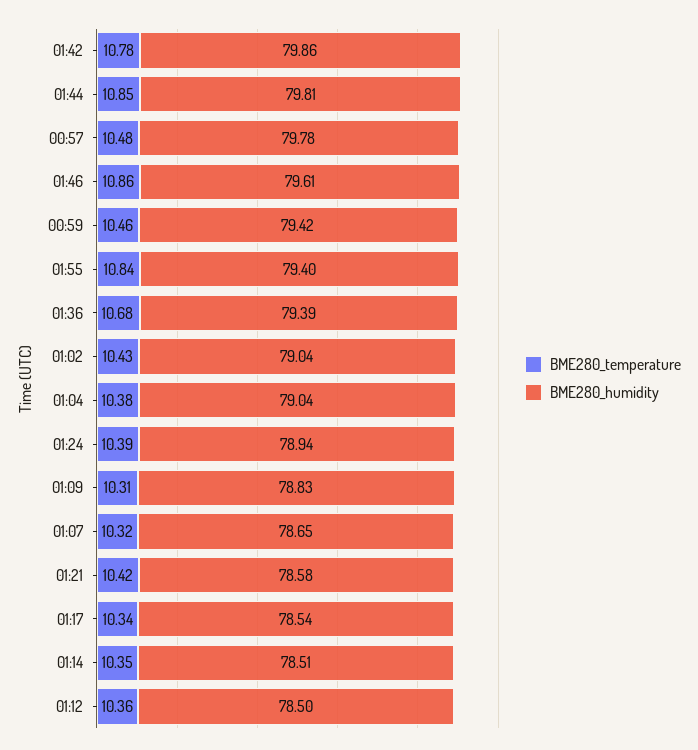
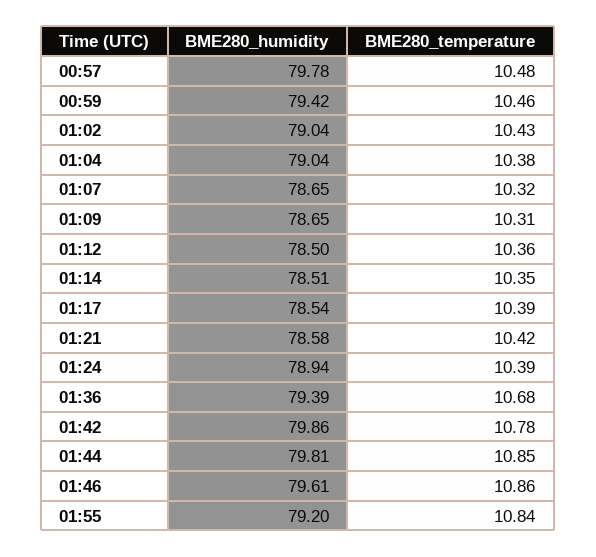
  {
    "BME280_temperature": {
      "01:42": 10.78,
      "01:44": 10.85,
      "00:57": 10.48,
      "01:46": 10.86,
      "00:59": 10.46,
      "01:55": 10.84,
      "01:36": 10.68,
      "01:02": 10.43,
      "01:04": 10.38,
      "01:24": 10.39,
      "01:09": 10.31,
      "01:07": 10.32,
      "01:21": 10.42,
-     "01:17": 10.34,
+     "01:17": 10.39,
      "01:14": 10.35,
      "01:12": 10.36
    },
    "BME280_humidity": {
      "01:42": 79.86,
      "01:44": 79.81,
      "00:57": 79.78,
      "01:46": 79.61,
      "00:59": 79.42,
-     "01:55": 79.4,
+     "01:55": 79.2,
      "01:36": 79.39,
      "01:02": 79.04,
      "01:04": 79.04,
      "01:24": 78.94,
-     "01:09": 78.83,
+     "01:09": 78.65,
      "01:07": 78.65,
      "01:21": 78.58,
      "01:17": 78.54,
      "01:14": 78.51,
      "01:12": 78.5
    }
  }

